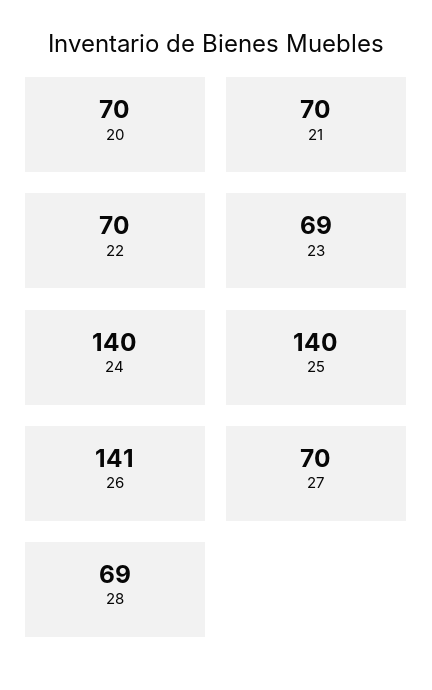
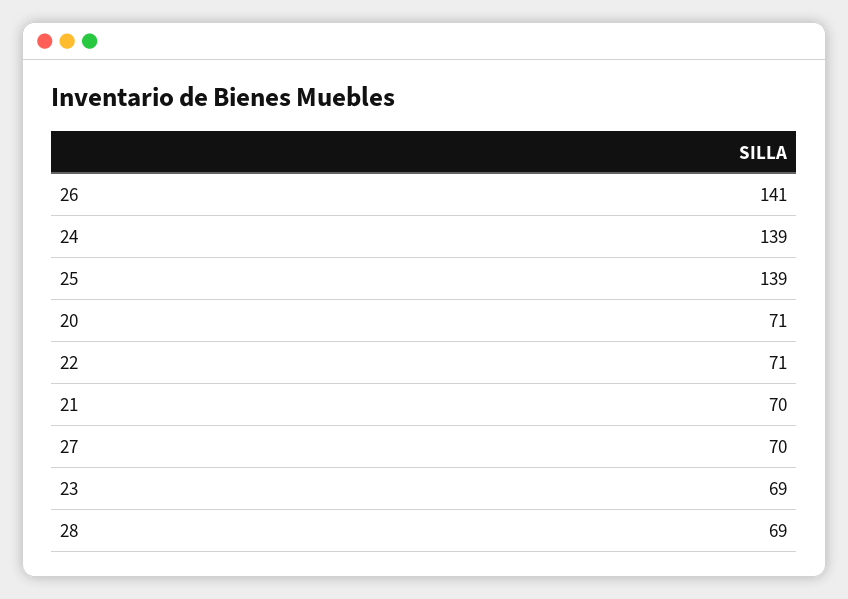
  {
-   "20": 70,
+   "20": 71,
    "21": 70,
-   "22": 70,
+   "22": 71,
    "23": 69,
-   "24": 140,
+   "24": 139,
-   "25": 140,
+   "25": 139,
    "26": 141,
    "27": 70,
    "28": 69
  }

